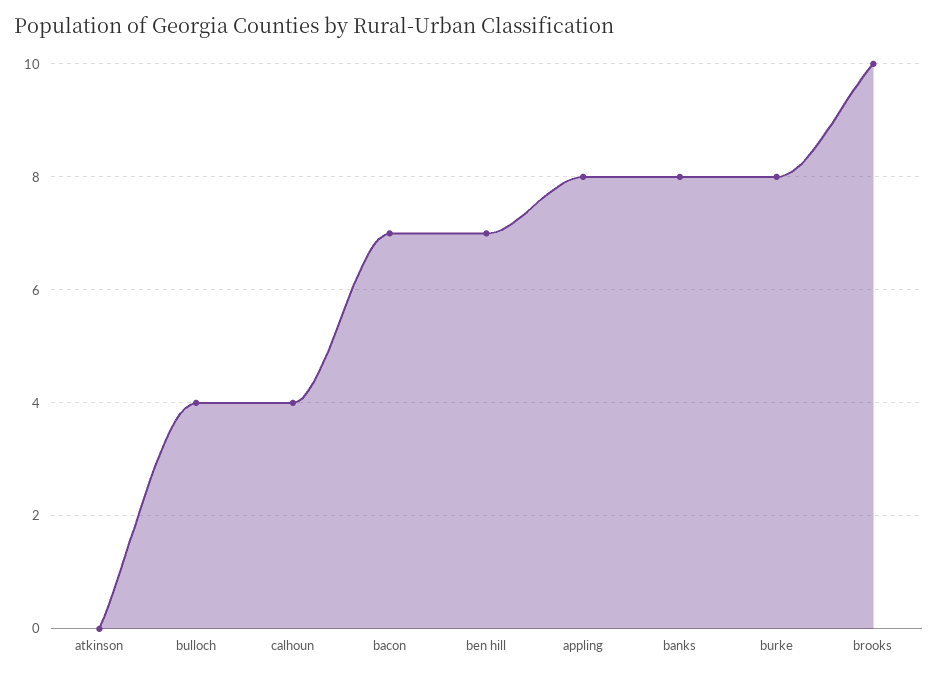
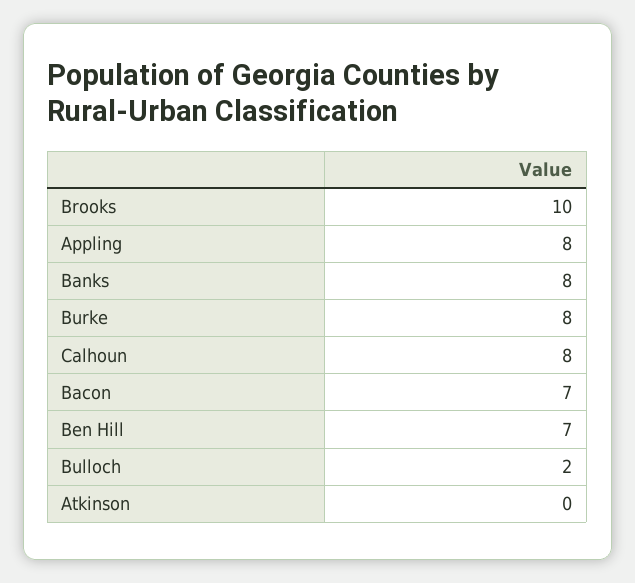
  {
    "atkinson": 0,
-   "bulloch": 4,
+   "bulloch": 2,
-   "calhoun": 4,
+   "calhoun": 8,
    "bacon": 7,
    "ben hill": 7,
    "appling": 8,
    "banks": 8,
    "burke": 8,
    "brooks": 10
  }

